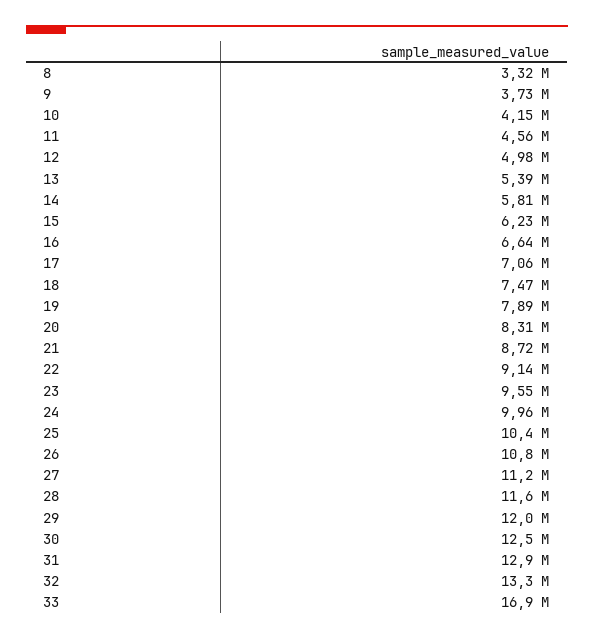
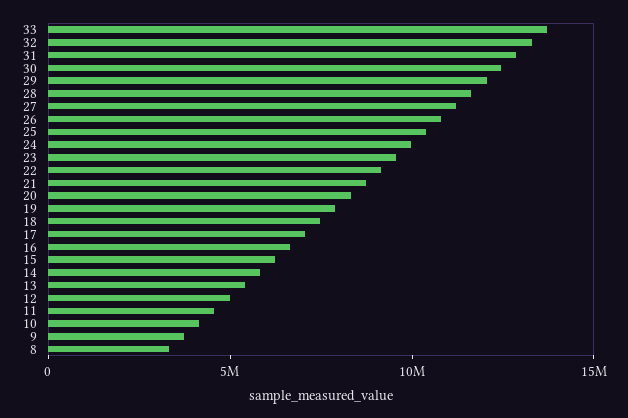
  {
    "8": 3320000,
    "9": 3730000,
    "10": 4150000,
    "11": 4560000,
    "12": 4980000,
    "13": 5390000,
    "14": 5810000,
    "15": 6230000,
    "16": 6640000,
    "17": 7060000,
    "18": 7470000,
    "19": 7890000,
    "20": 8310000,
    "21": 8720000,
    "22": 9140000,
    "23": 9550000,
    "24": 9960000,
    "25": 10400000,
    "26": 10800000,
    "27": 11200000,
    "28": 11600000,
    "29": 12000000,
    "30": 12500000,
    "31": 12900000,
    "32": 13300000,
-   "33": 16900000
+   "33": 14000000
  }

